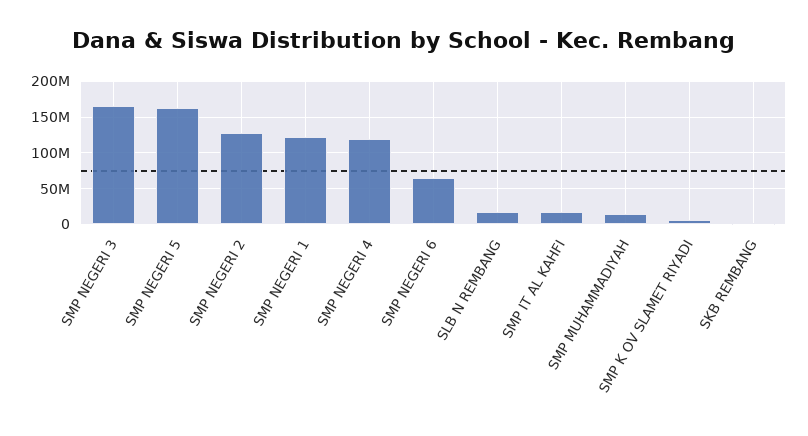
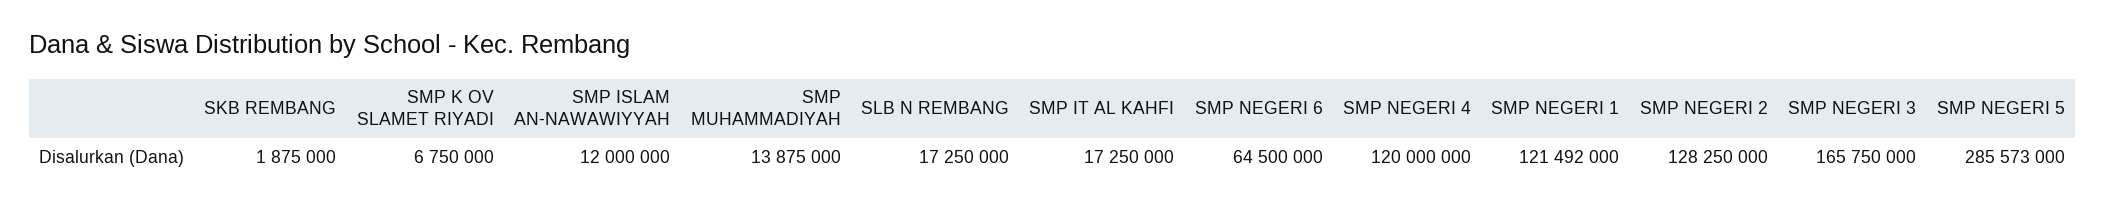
  {
    "SMP NEGERI 3": 165750000,
-   "SMP NEGERI 5": 160000000,
+   "SMP NEGERI 5": 285573000,
    "SMP NEGERI 2": 128250000,
    "SMP NEGERI 1": 121492000,
    "SMP NEGERI 4": 120000000,
    "SMP NEGERI 6": 64500000,
    "SLB N REMBANG": 17250000,
    "SMP IT AL KAHFI": 17250000,
    "SMP MUHAMMADIYAH": 13875000,
    "SMP K OV SLAMET RIYADI": 6750000,
-   "SKB REMBANG": 1875000
+   "SKB REMBANG": 1875000,
+   "SMP ISLAM AN-NAWAWIYYAH": 12000000
  }

